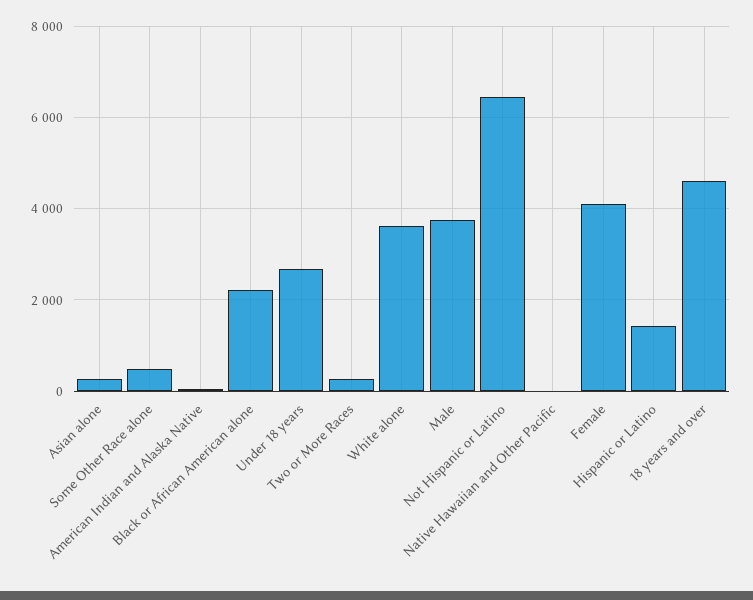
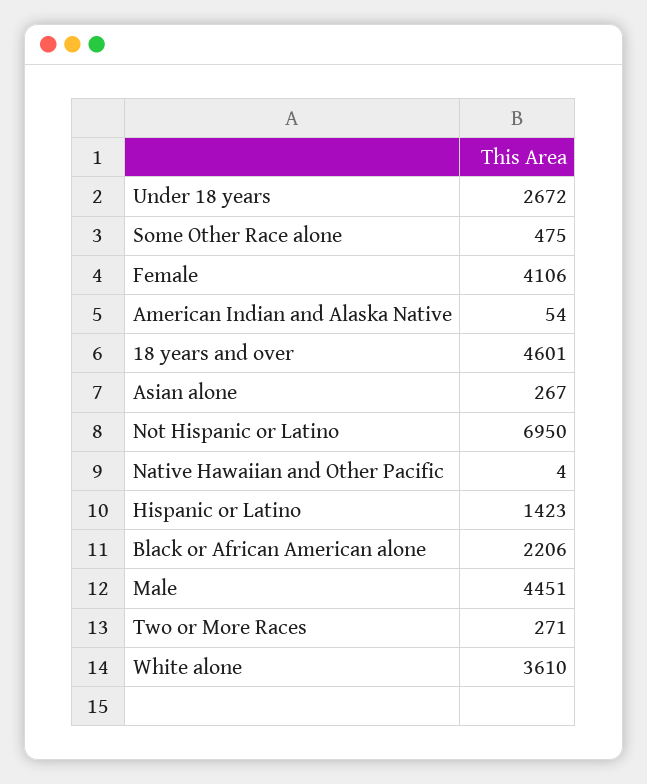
  {
    "Asian alone": 267,
    "Some Other Race alone": 475,
    "American Indian and Alaska Native": 54,
    "Black or African American alone": 2206,
    "Under 18 years": 2672,
    "Two or More Races": 271,
    "White alone": 3610,
-   "Male": 3800,
+   "Male": 4451,
-   "Not Hispanic or Latino": 6400,
+   "Not Hispanic or Latino": 6950,
    "Native Hawaiian and Other Pacific": 4,
    "Female": 4106,
    "Hispanic or Latino": 1423,
    "18 years and over": 4601
  }

